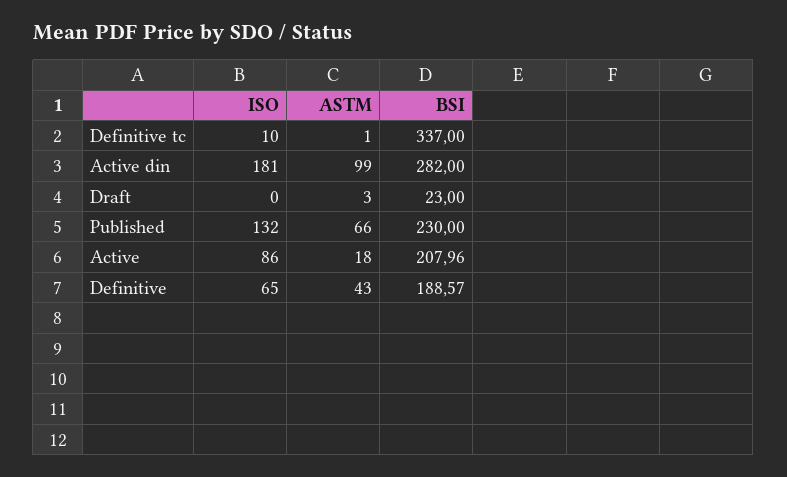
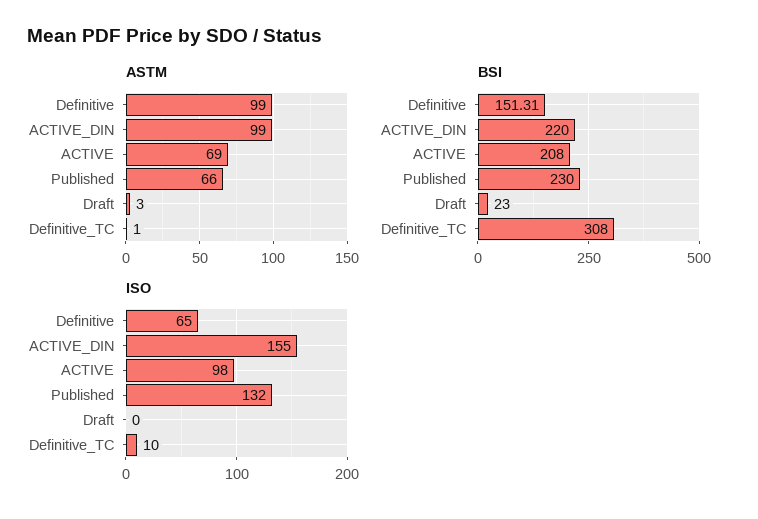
  {
    "ISO": {
      "Definitive tc": 10,
-     "Active din": 181,
+     "Active din": 155,
      "Draft": 0,
      "Published": 132,
-     "Active": 86,
+     "Active": 98,
      "Definitive": 65
    },
    "ASTM": {
      "Definitive tc": 1,
      "Active din": 99,
      "Draft": 3,
      "Published": 66,
-     "Active": 18,
+     "Active": 69,
-     "Definitive": 43
+     "Definitive": 99
    },
    "BSI": {
-     "Definitive tc": 337,
+     "Definitive tc": 308,
-     "Active din": 282,
+     "Active din": 220,
      "Draft": 23,
      "Published": 230,
-     "Active": 207.96,
+     "Active": 208,
-     "Definitive": 188.57
+     "Definitive": 151.31
    }
  }

